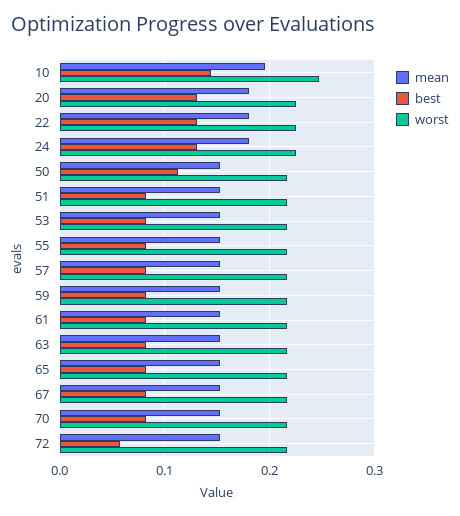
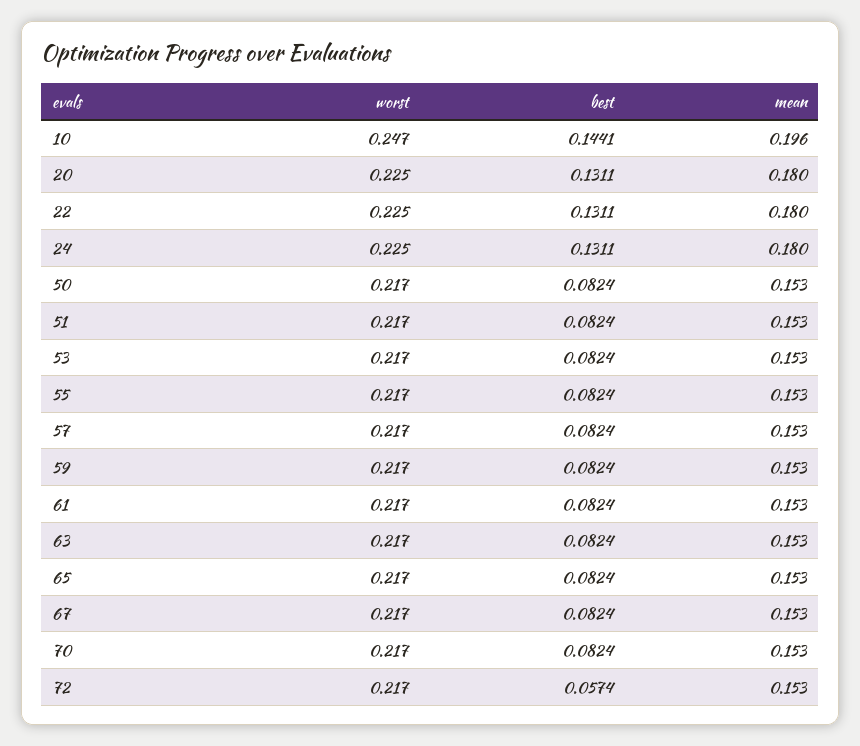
  {
    "mean": {
      "10": 0.196,
      "20": 0.18,
      "22": 0.18,
      "24": 0.18,
      "50": 0.153,
      "51": 0.153,
      "53": 0.153,
      "55": 0.153,
      "57": 0.153,
      "59": 0.153,
      "61": 0.153,
      "63": 0.153,
      "65": 0.153,
      "67": 0.153,
      "70": 0.153,
      "72": 0.153
    },
    "best": {
      "10": 0.1441,
      "20": 0.1311,
      "22": 0.1311,
      "24": 0.1311,
-     "50": 0.11,
+     "50": 0.0824,
      "51": 0.0824,
      "53": 0.0824,
      "55": 0.0824,
      "57": 0.0824,
      "59": 0.0824,
      "61": 0.0824,
      "63": 0.0824,
      "65": 0.0824,
      "67": 0.0824,
      "70": 0.0824,
      "72": 0.0574
    },
    "worst": {
      "10": 0.247,
      "20": 0.225,
      "22": 0.225,
      "24": 0.225,
      "50": 0.217,
      "51": 0.217,
      "53": 0.217,
      "55": 0.217,
      "57": 0.217,
      "59": 0.217,
      "61": 0.217,
      "63": 0.217,
      "65": 0.217,
      "67": 0.217,
      "70": 0.217,
      "72": 0.217
    }
  }

